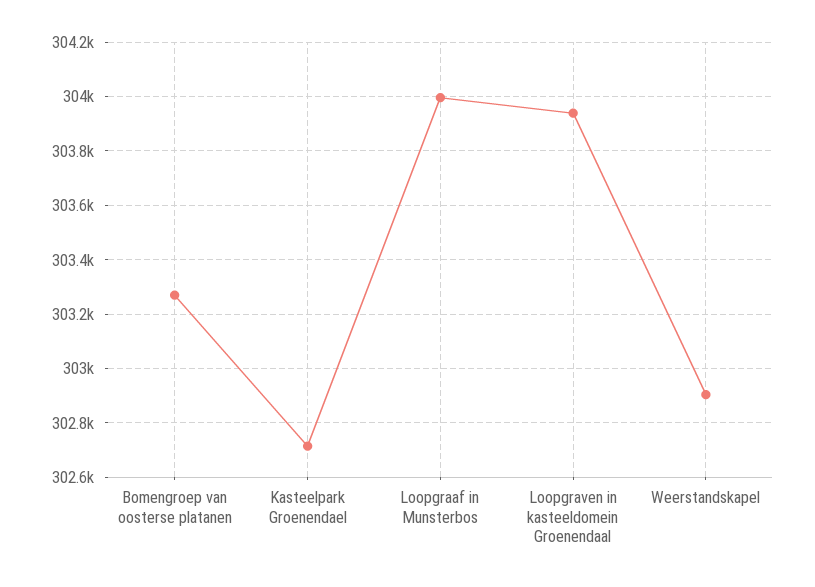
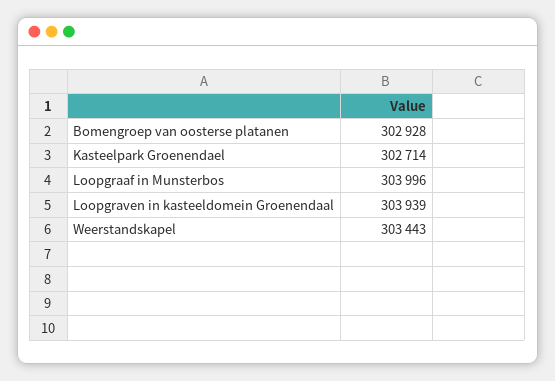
  {
-   "Bomengroep van oosterse platanen": 303275,
+   "Bomengroep van oosterse platanen": 302928,
    "Kasteelpark Groenendael": 302714,
    "Loopgraaf in Munsterbos": 303996,
    "Loopgraven in kasteeldomein Groenendaal": 303939,
-   "Weerstandskapel": 302900
+   "Weerstandskapel": 303443
  }

